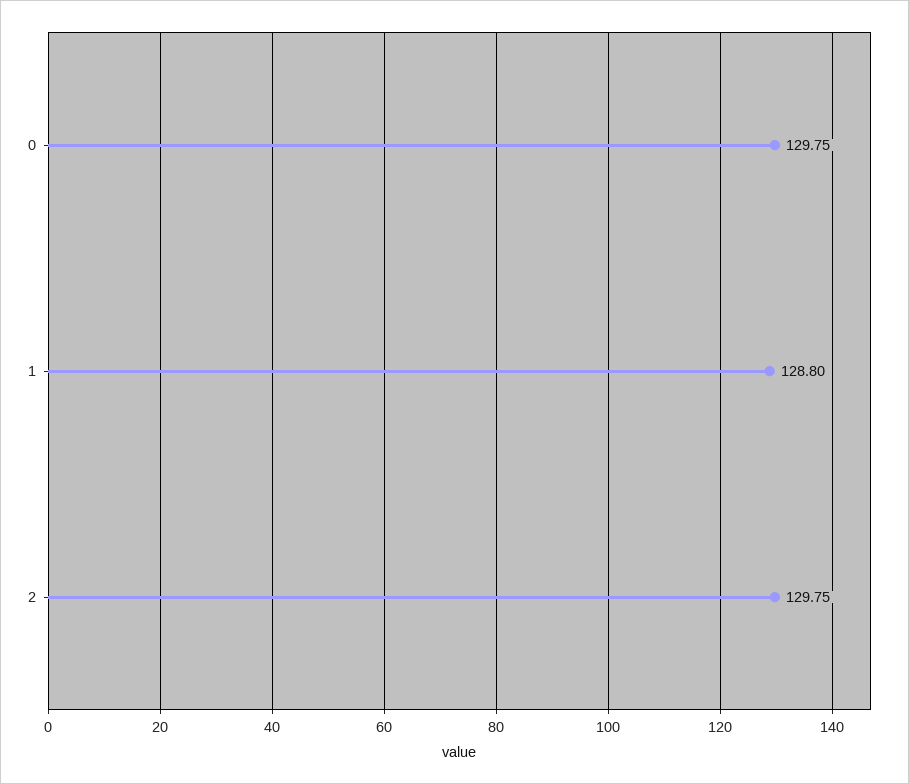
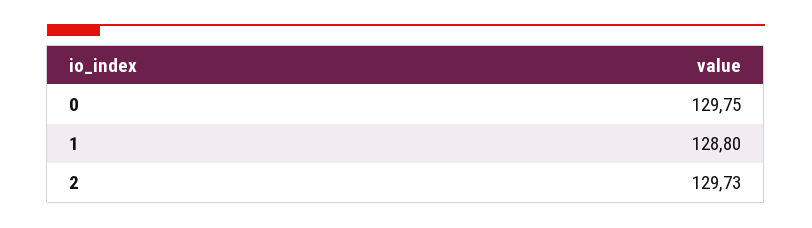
  {
    "0": 129.75,
    "1": 128.8,
-   "2": 129.75
+   "2": 129.73
  }

